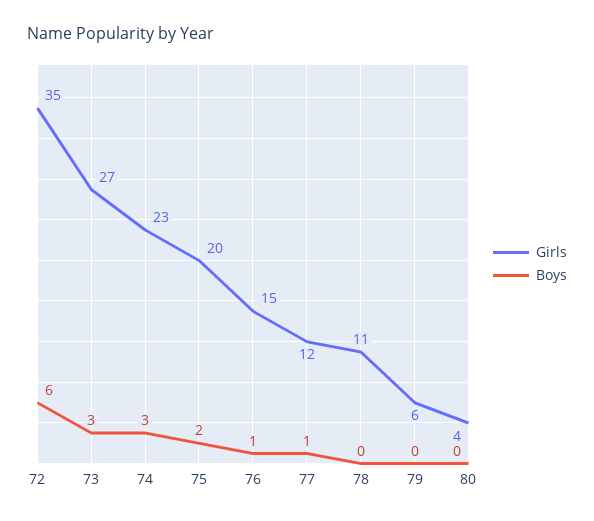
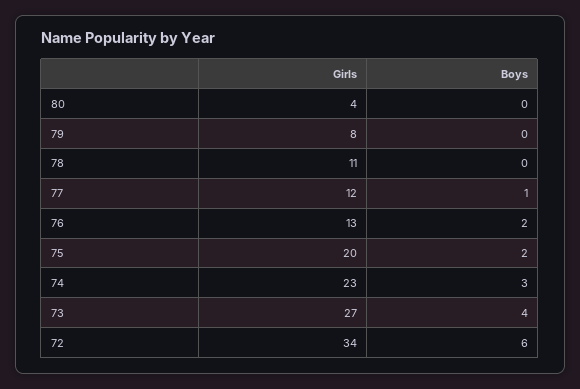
  {
    "Girls": {
-     "72": 35,
+     "72": 34,
      "73": 27,
      "74": 23,
      "75": 20,
-     "76": 15,
+     "76": 13,
      "77": 12,
      "78": 11,
-     "79": 6,
+     "79": 8,
      "80": 4
    },
    "Boys": {
      "72": 6,
-     "73": 3,
+     "73": 4,
      "74": 3,
      "75": 2,
-     "76": 1,
+     "76": 2,
      "77": 1,
      "78": 0,
      "79": 0,
      "80": 0
    }
  }

